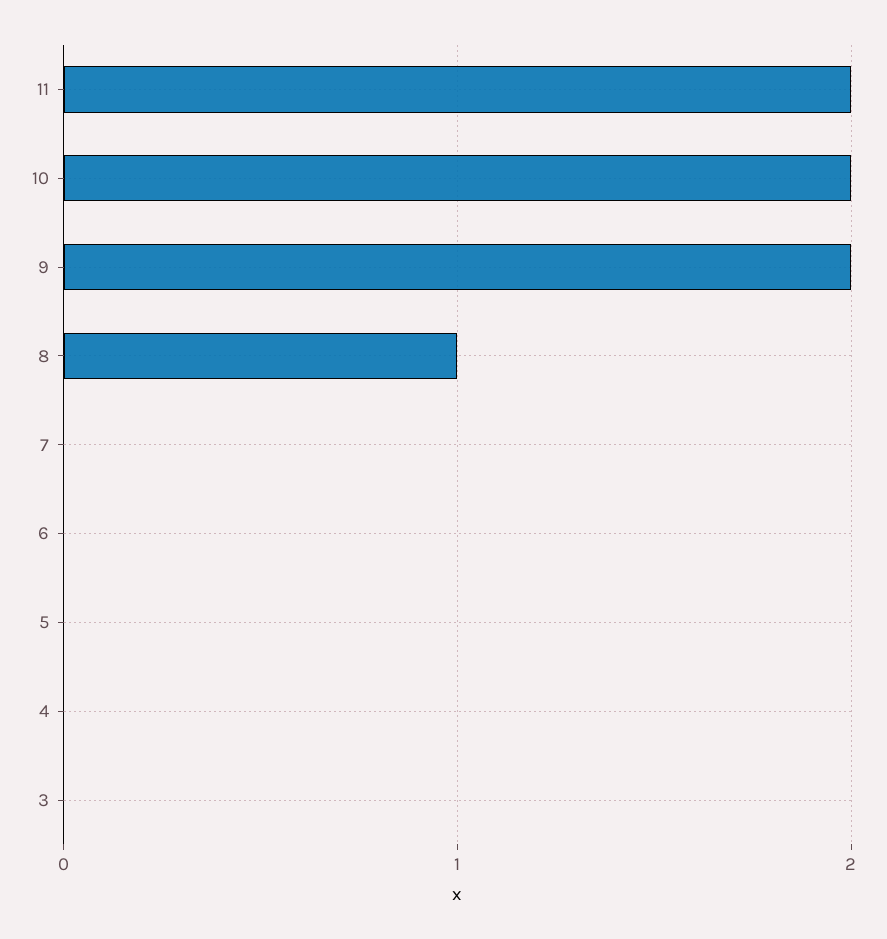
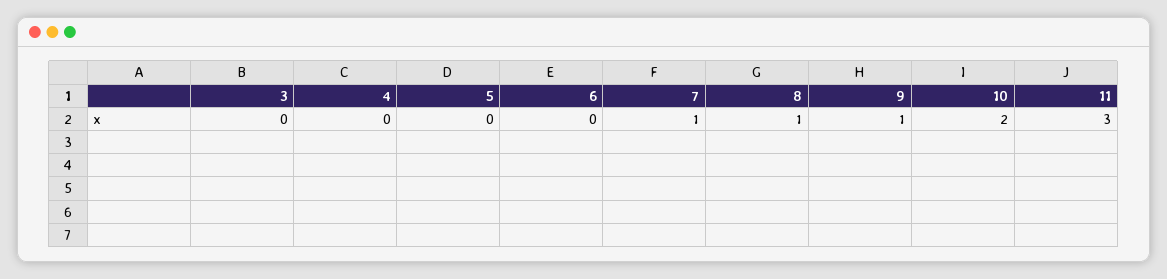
  {
-   "11": 2,
+   "11": 3,
    "10": 2,
-   "9": 2,
+   "9": 1,
    "8": 1,
-   "7": 0,
+   "7": 1,
    "6": 0,
    "5": 0,
    "4": 0,
    "3": 0
  }

